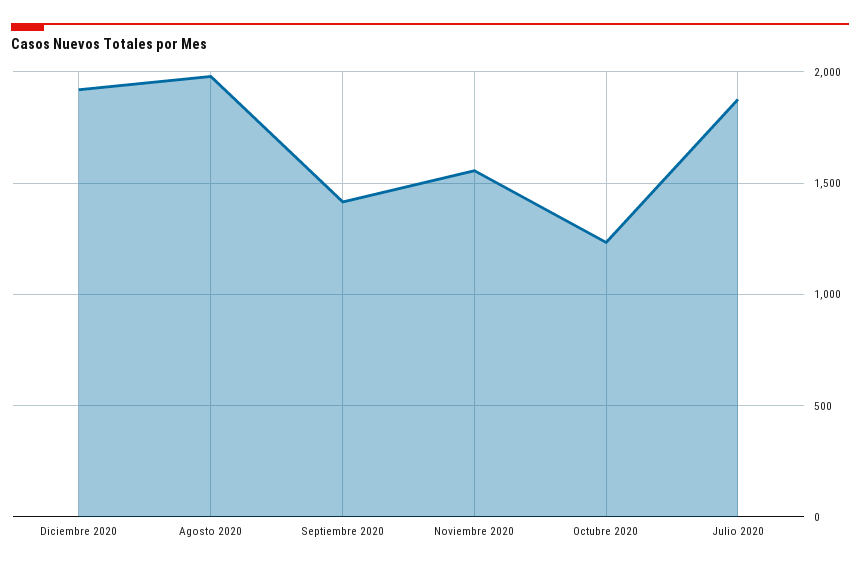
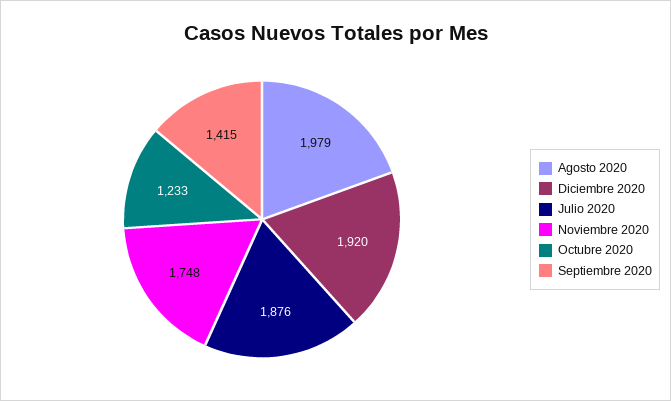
  {
    "Diciembre 2020": 1920,
    "Agosto 2020": 1979,
    "Septiembre 2020": 1415,
-   "Noviembre 2020": 1550,
+   "Noviembre 2020": 1748,
    "Octubre 2020": 1233,
    "Julio 2020": 1876
  }

